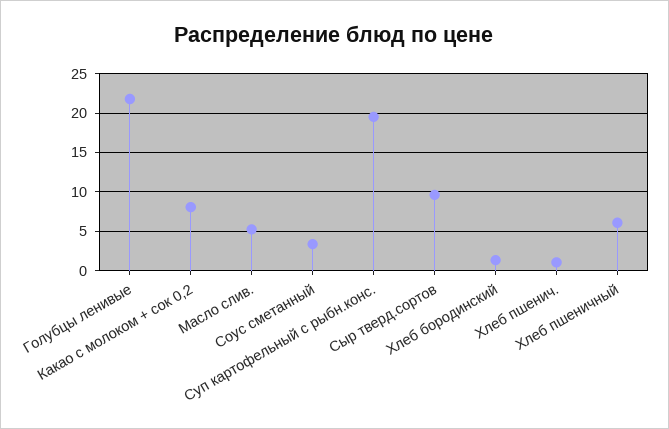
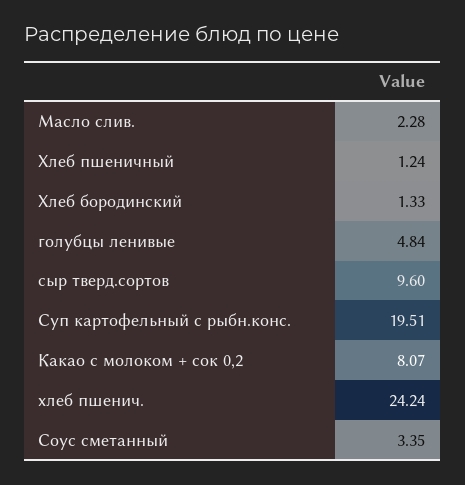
  {
-   "Голубцы ленивые": 22,
+   "Голубцы ленивые": 4.84,
    "Какао с молоком + сок 0,2": 8.07,
-   "Масло слив.": 5,
+   "Масло слив.": 2.28,
    "Соус сметанный": 3.35,
    "Суп картофельный с рыбн.конс.": 19.51,
    "Сыр тверд.сортов": 9.6,
    "Хлеб бородинский": 1.33,
-   "Хлеб пшенич.": 1,
+   "Хлеб пшенич.": 24.24,
-   "Хлеб пшеничный": 6
+   "Хлеб пшеничный": 1.24
  }

